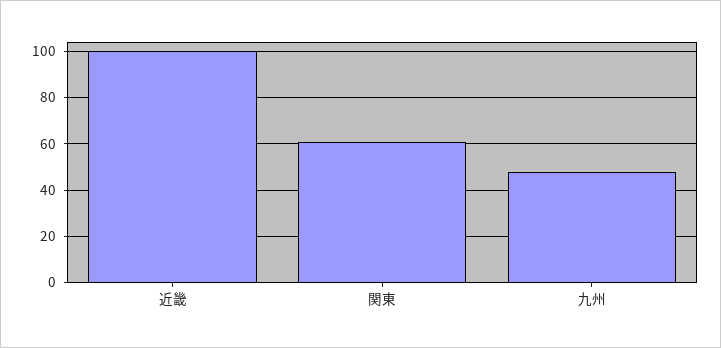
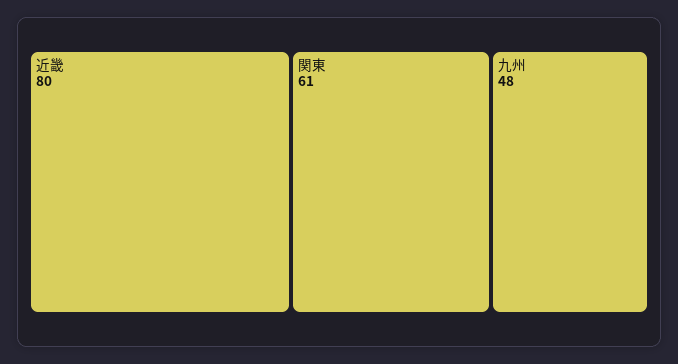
  {
-   "近畿": 100,
+   "近畿": 80,
    "関東": 61,
    "九州": 48
  }

